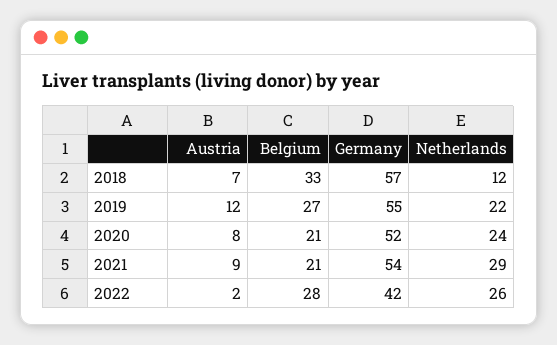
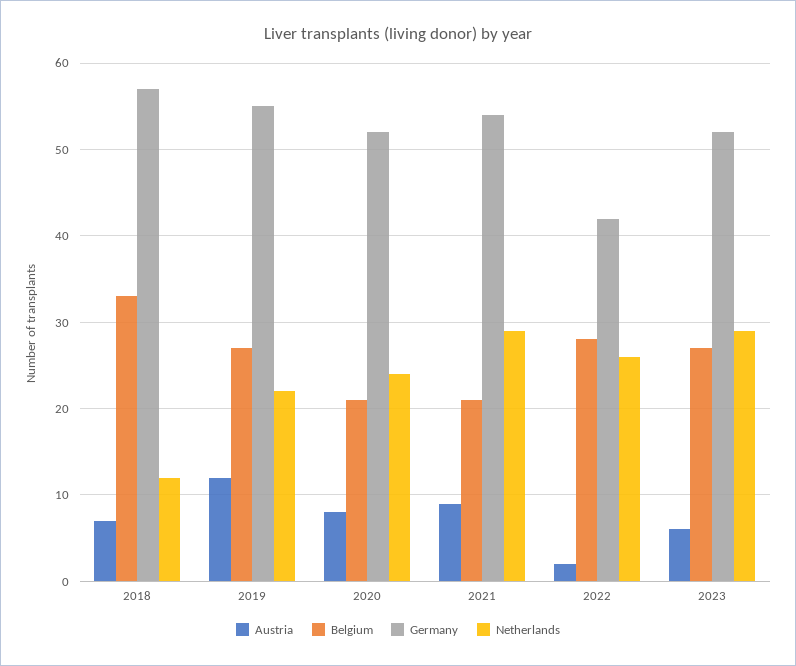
  {
    "Austria": {
      "2018": 7,
      "2019": 12,
      "2020": 8,
      "2021": 9,
-     "2022": 2
+     "2022": 2,
+     "2023": 6
    },
    "Belgium": {
      "2018": 33,
      "2019": 27,
      "2020": 21,
      "2021": 21,
-     "2022": 28
+     "2022": 28,
+     "2023": 27
    },
    "Germany": {
      "2018": 57,
      "2019": 55,
      "2020": 52,
      "2021": 54,
-     "2022": 42
+     "2022": 42,
+     "2023": 52
    },
    "Netherlands": {
      "2018": 12,
      "2019": 22,
      "2020": 24,
      "2021": 29,
-     "2022": 26
+     "2022": 26,
+     "2023": 29
    }
  }

